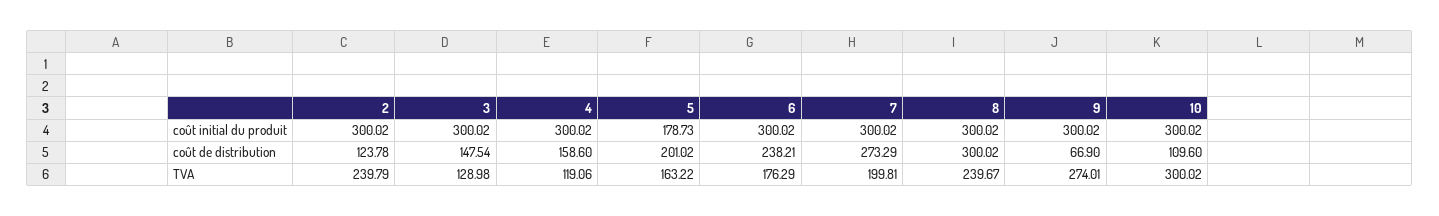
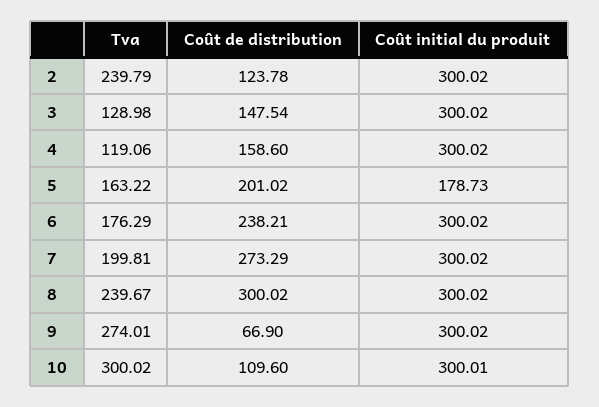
  {
    "2": {
      "coût initial du produit": 300.02,
      "coût de distribution": 123.78,
      "TVA": 239.79
    },
    "3": {
      "coût initial du produit": 300.02,
      "coût de distribution": 147.54,
      "TVA": 128.98
    },
    "4": {
      "coût initial du produit": 300.02,
      "coût de distribution": 158.6,
      "TVA": 119.06
    },
    "5": {
      "coût initial du produit": 178.73,
      "coût de distribution": 201.02,
      "TVA": 163.22
    },
    "6": {
      "coût initial du produit": 300.02,
      "coût de distribution": 238.21,
      "TVA": 176.29
    },
    "7": {
      "coût initial du produit": 300.02,
      "coût de distribution": 273.29,
      "TVA": 199.81
    },
    "8": {
      "coût initial du produit": 300.02,
      "coût de distribution": 300.02,
      "TVA": 239.67
    },
    "9": {
      "coût initial du produit": 300.02,
      "coût de distribution": 66.9,
      "TVA": 274.01
    },
    "10": {
-     "coût initial du produit": 300.02,
+     "coût initial du produit": 300.01,
      "coût de distribution": 109.6,
      "TVA": 300.02
    }
  }

